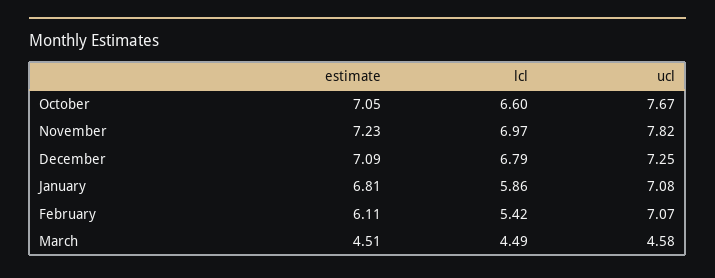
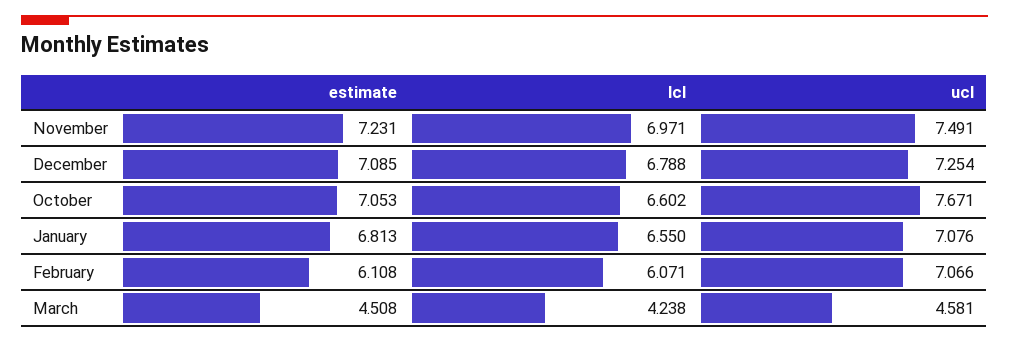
  {
    "estimate": {
      "October": 7.053,
      "November": 7.231,
      "December": 7.085,
      "January": 6.813,
      "February": 6.108,
      "March": 4.508
    },
    "lcl": {
      "October": 6.602,
      "November": 6.971,
      "December": 6.788,
-     "January": 5.86,
+     "January": 6.55,
-     "February": 5.42,
+     "February": 6.071,
-     "March": 4.49
+     "March": 4.238
    },
    "ucl": {
      "October": 7.671,
-     "November": 7.82,
+     "November": 7.491,
      "December": 7.254,
      "January": 7.076,
      "February": 7.066,
      "March": 4.581
    }
  }

